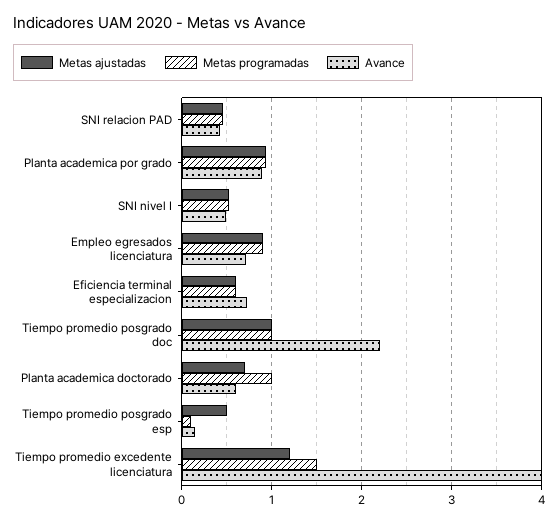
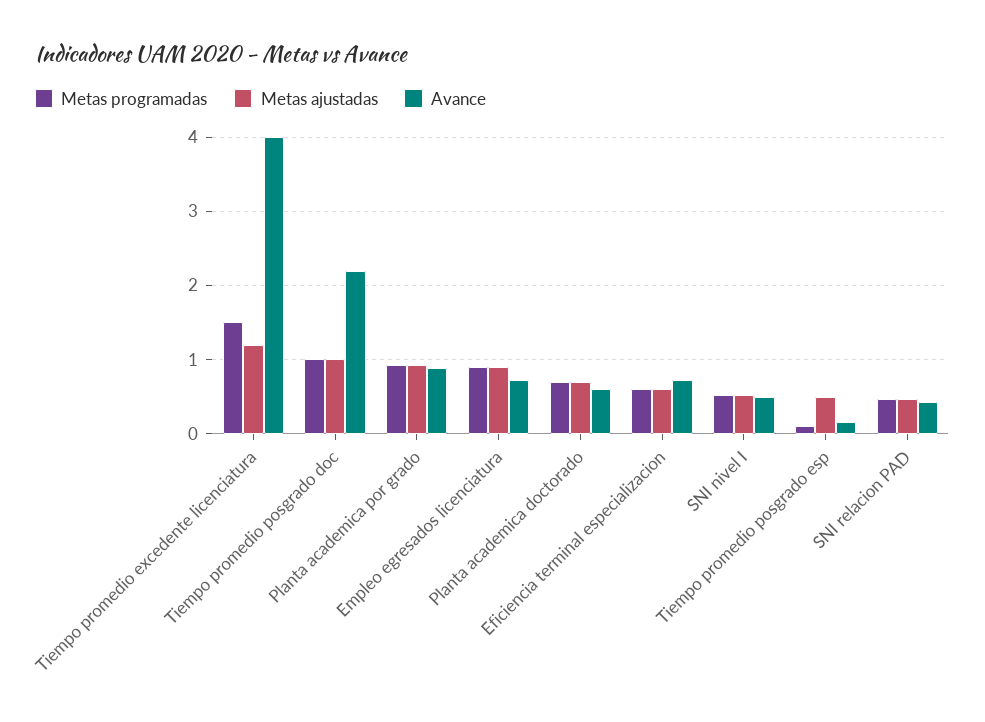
  {
    "Metas ajustadas": {
      "SNI relacion PAD": 0.5,
      "Planta academica por grado": 0.9,
      "SNI nivel I": 0.5,
      "Empleo egresados licenciatura": 0.9,
      "Eficiencia terminal especializacion": 0.6,
      "Tiempo promedio posgrado doc": 1,
      "Planta academica doctorado": 0.7,
      "Tiempo promedio posgrado esp": 0.5,
      "Tiempo promedio excedente licenciatura": 1.2
    },
    "Metas programadas": {
      "SNI relacion PAD": 0.5,
      "Planta academica por grado": 0.9,
      "SNI nivel I": 0.5,
      "Empleo egresados licenciatura": 0.9,
      "Eficiencia terminal especializacion": 0.6,
      "Tiempo promedio posgrado doc": 1,
-     "Planta academica doctorado": 1,
+     "Planta academica doctorado": 0.7,
      "Tiempo promedio posgrado esp": 0.1,
      "Tiempo promedio excedente licenciatura": 1.5
    },
    "Avance": {
      "SNI relacion PAD": 0.4,
      "Planta academica por grado": 0.9,
      "SNI nivel I": 0.5,
      "Empleo egresados licenciatura": 0.7,
      "Eficiencia terminal especializacion": 0.7,
      "Tiempo promedio posgrado doc": 2.2,
      "Planta academica doctorado": 0.6,
      "Tiempo promedio posgrado esp": 0.2,
      "Tiempo promedio excedente licenciatura": 4
    }
  }

